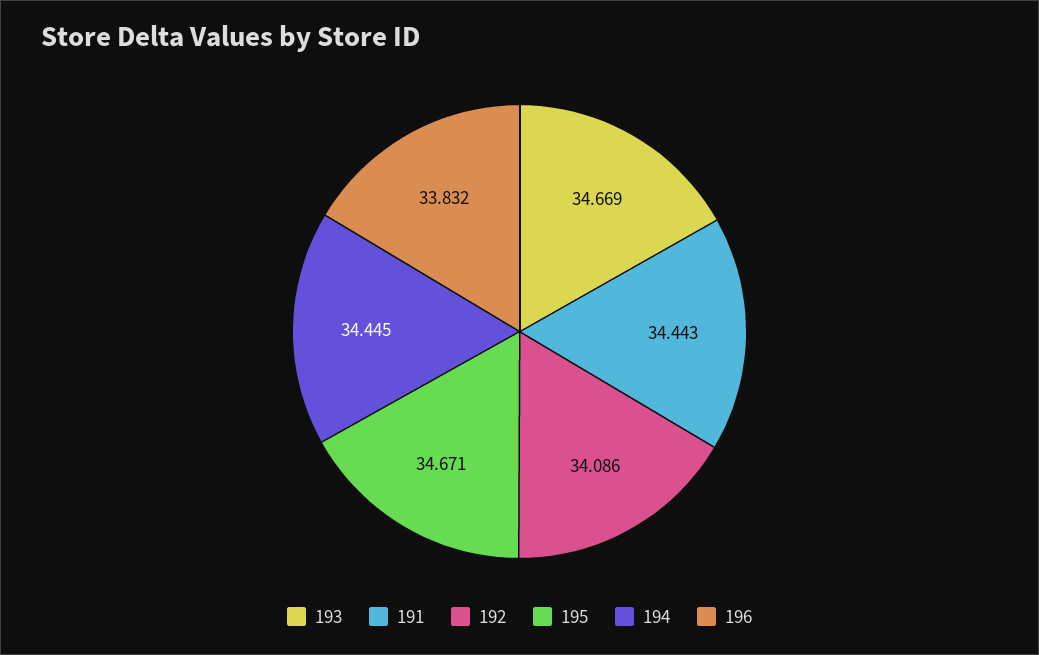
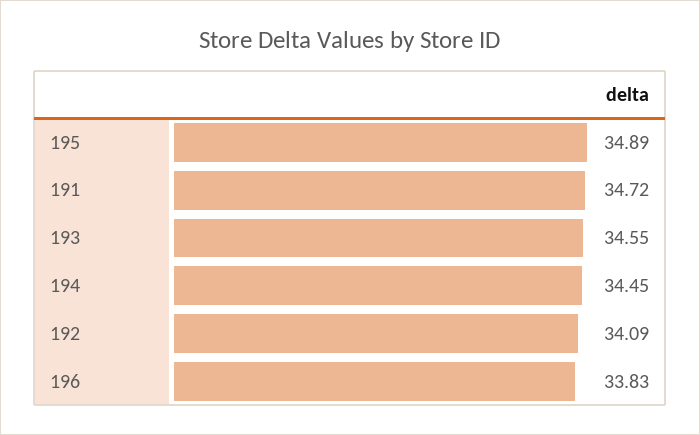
  {
-   "193": 34.669,
+   "193": 34.55,
-   "191": 34.443,
+   "191": 34.72,
    "192": 34.086,
-   "195": 34.671,
+   "195": 34.89,
    "194": 34.445,
    "196": 33.832
  }

